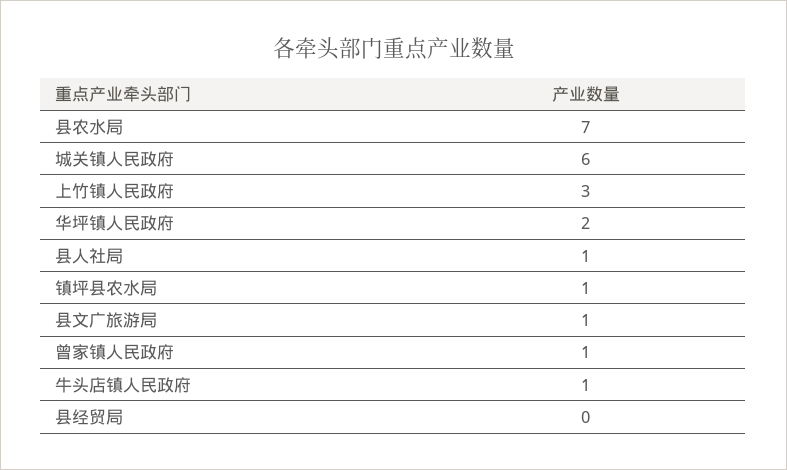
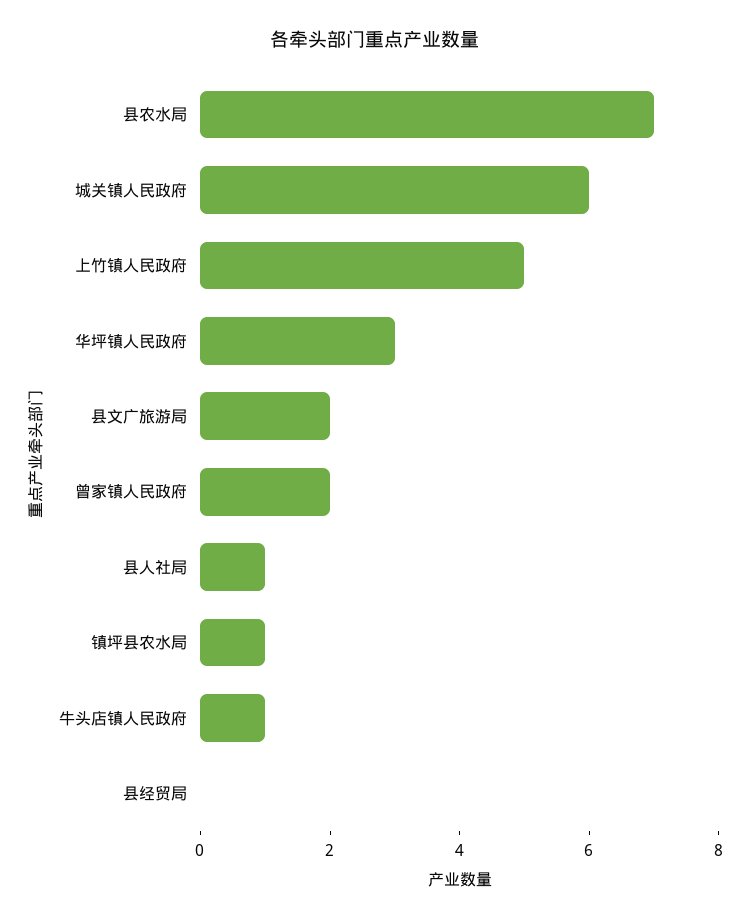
  {
    "县农水局": 7,
    "城关镇人民政府": 6,
-   "上竹镇人民政府": 3,
+   "上竹镇人民政府": 5,
-   "华坪镇人民政府": 2,
+   "华坪镇人民政府": 3,
    "县人社局": 1,
    "镇坪县农水局": 1,
-   "县文广旅游局": 1,
+   "县文广旅游局": 2,
-   "曾家镇人民政府": 1,
+   "曾家镇人民政府": 2,
    "牛头店镇人民政府": 1,
    "县经贸局": 0
  }

